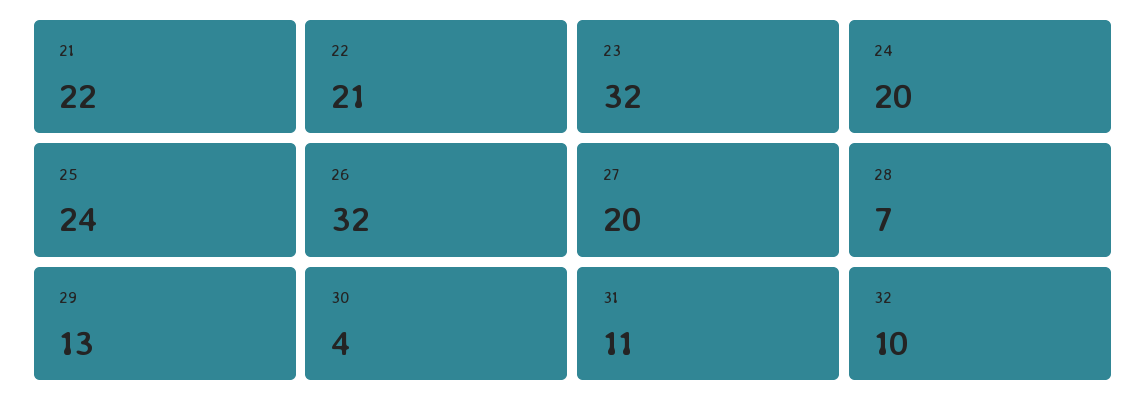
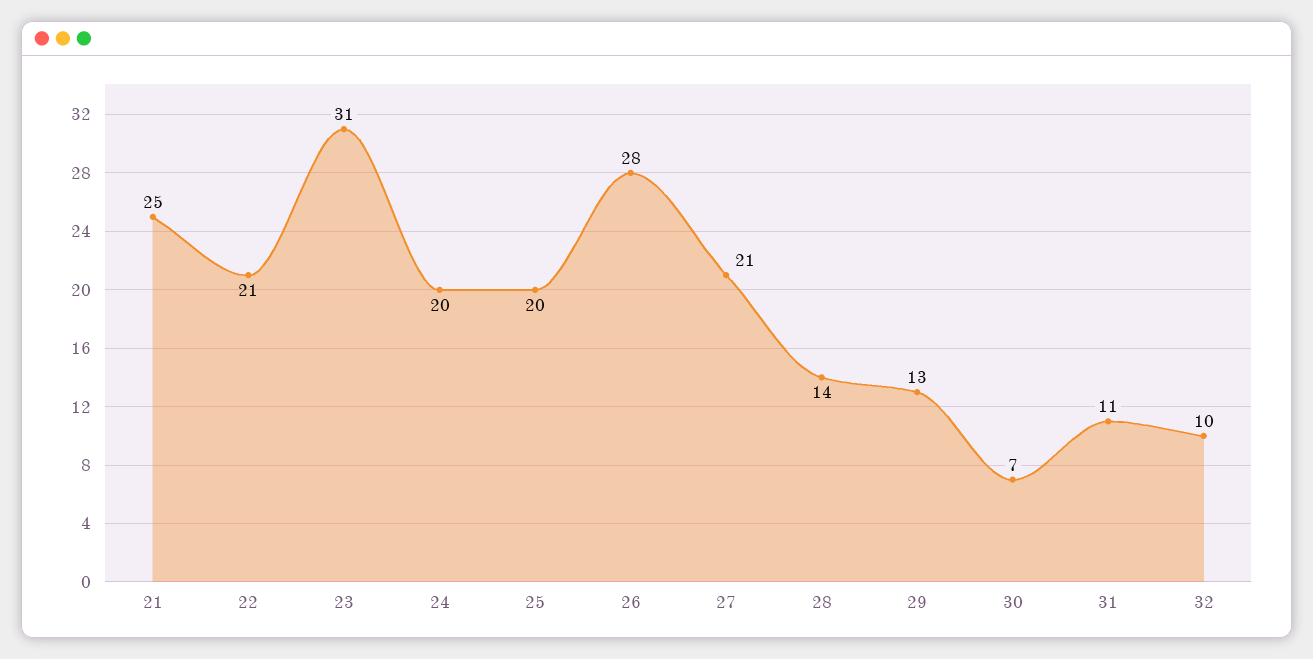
  {
-   "21": 22,
+   "21": 25,
    "22": 21,
-   "23": 32,
+   "23": 31,
    "24": 20,
-   "25": 24,
+   "25": 20,
-   "26": 32,
+   "26": 28,
-   "27": 20,
+   "27": 21,
-   "28": 7,
+   "28": 14,
    "29": 13,
-   "30": 4,
+   "30": 7,
    "31": 11,
    "32": 10
  }

